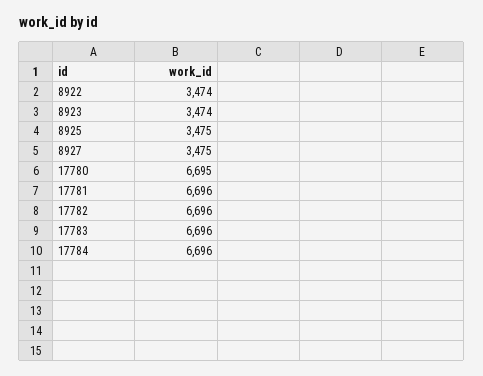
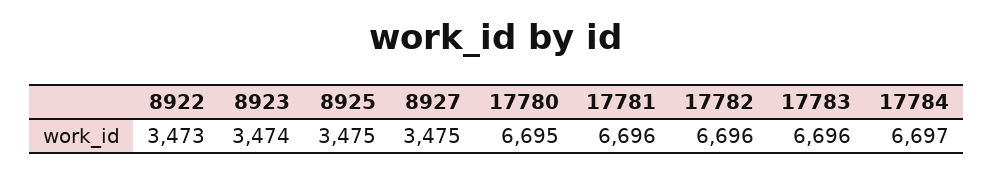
  {
-   "8922": 3474,
+   "8922": 3473,
    "8923": 3474,
    "8925": 3475,
    "8927": 3475,
    "17780": 6695,
    "17781": 6696,
    "17782": 6696,
    "17783": 6696,
-   "17784": 6696
+   "17784": 6697
  }

